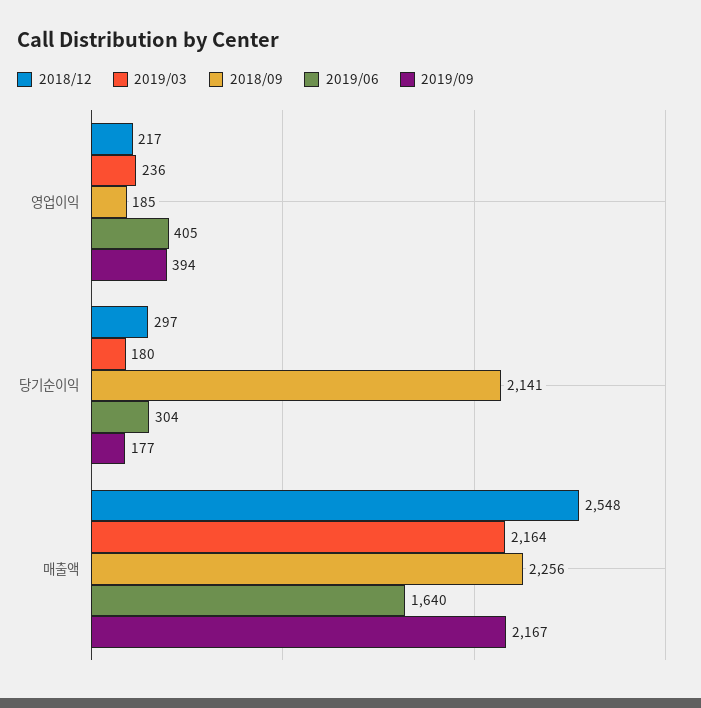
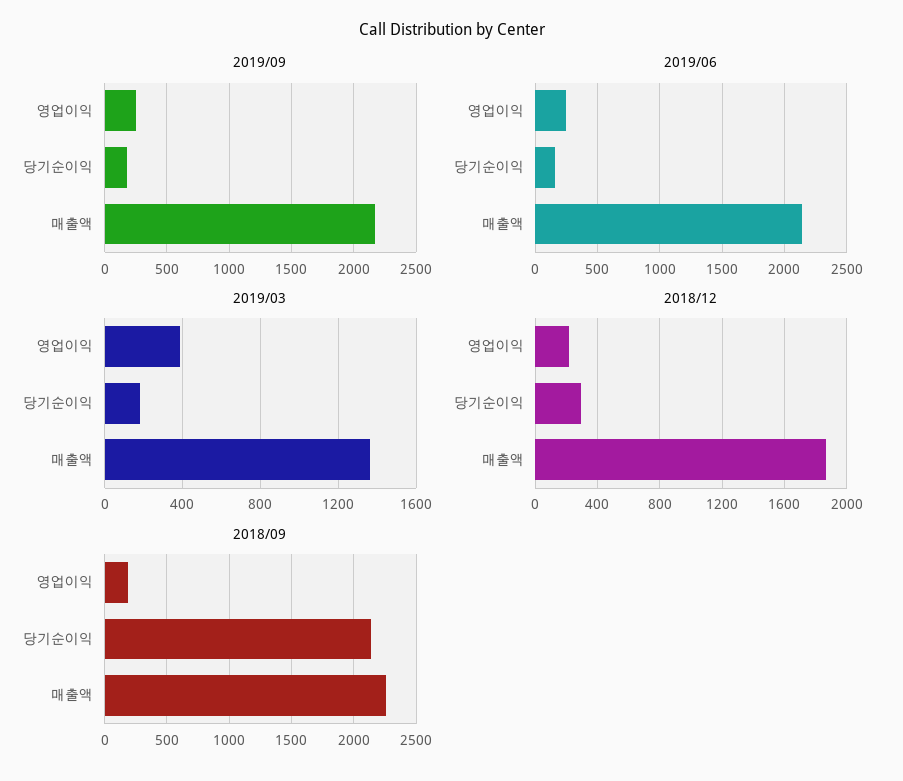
  {
    "2018/12": {
      "영업이익": 217,
      "당기순이익": 297,
-     "매출액": 2548
+     "매출액": 1850
    },
    "2019/03": {
-     "영업이익": 236,
+     "영업이익": 400,
      "당기순이익": 180,
-     "매출액": 2164
+     "매출액": 1350
    },
    "2018/09": {
      "영업이익": 185,
      "당기순이익": 2141,
      "매출액": 2256
    },
    "2019/06": {
-     "영업이익": 405,
+     "영업이익": 250,
-     "당기순이익": 304,
+     "당기순이익": 150,
-     "매출액": 1640
+     "매출액": 2150
    },
    "2019/09": {
-     "영업이익": 394,
+     "영업이익": 250,
      "당기순이익": 177,
      "매출액": 2167
    }
  }

